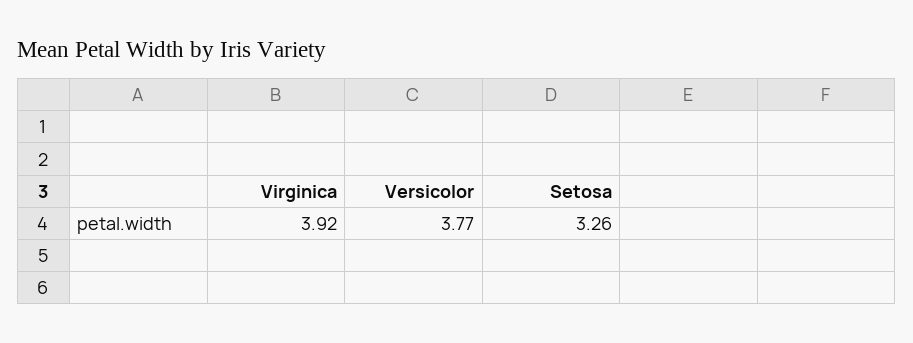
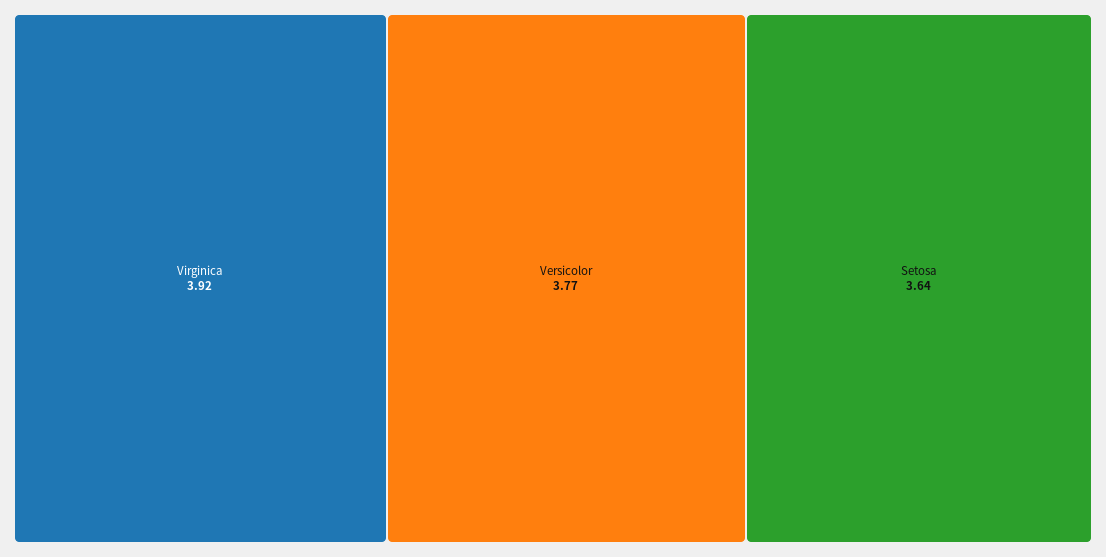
  {
    "Virginica": 3.92,
    "Versicolor": 3.77,
-   "Setosa": 3.26
+   "Setosa": 3.64
  }

